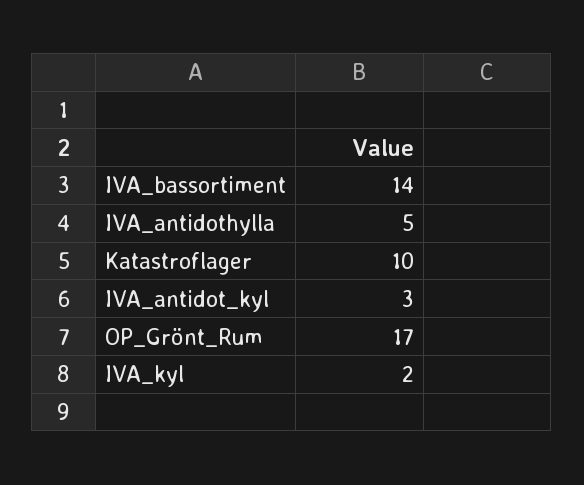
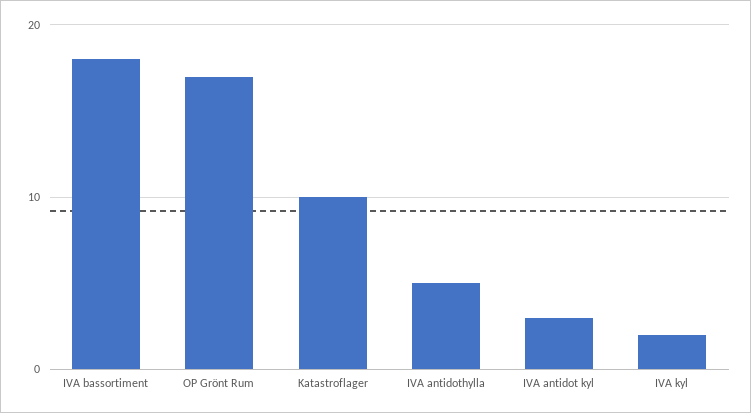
  {
-   "IVA_bassortiment": 14,
+   "IVA_bassortiment": 18,
    "IVA_antidothylla": 5,
    "Katastroflager": 10,
    "IVA_antidot_kyl": 3,
    "OP_Grönt_Rum": 17,
    "IVA_kyl": 2
  }

